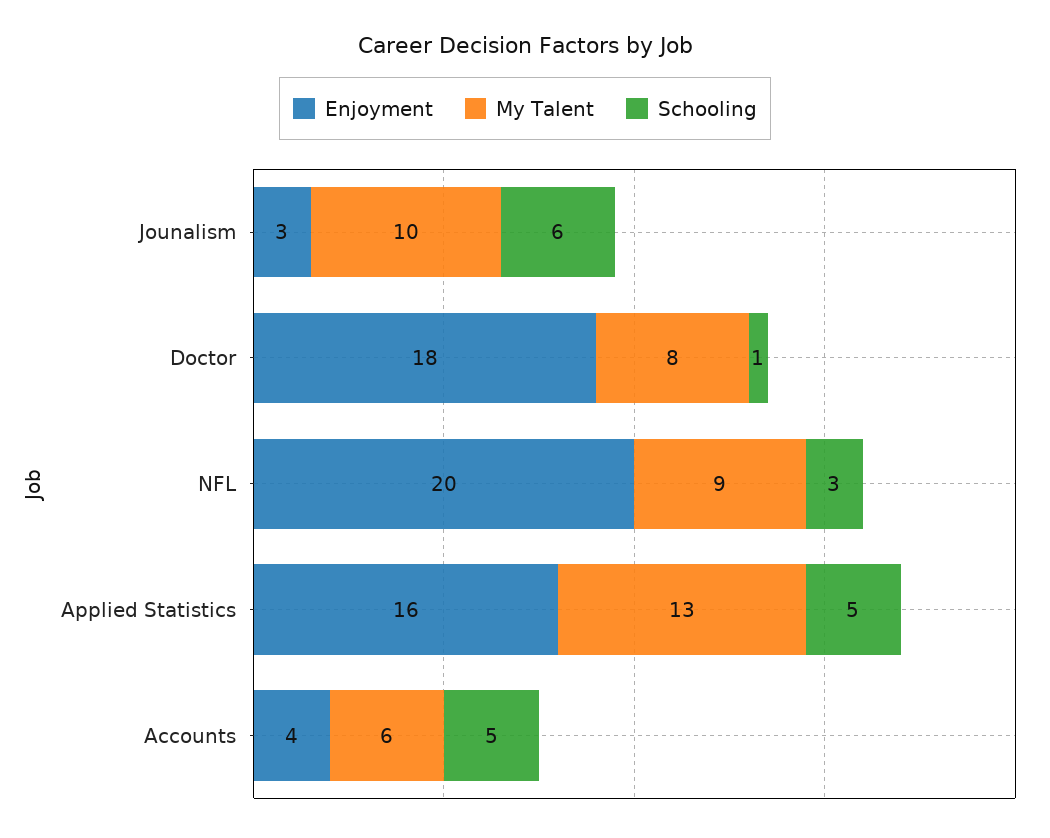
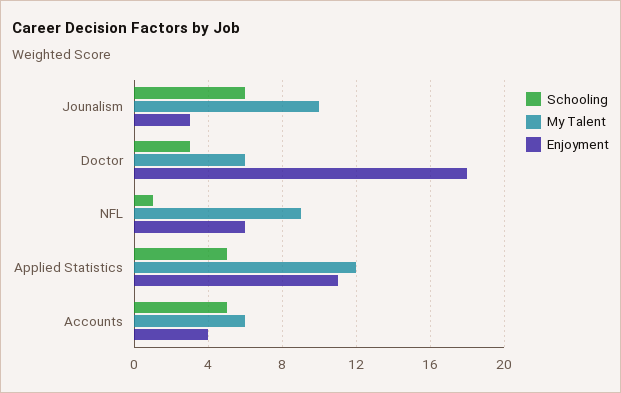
  {
    "Enjoyment": {
      "Jounalism": 3,
      "Doctor": 18,
-     "NFL": 20,
+     "NFL": 6,
-     "Applied Statistics": 16,
+     "Applied Statistics": 11,
      "Accounts": 4
    },
    "My Talent": {
      "Jounalism": 10,
-     "Doctor": 8,
+     "Doctor": 6,
      "NFL": 9,
-     "Applied Statistics": 13,
+     "Applied Statistics": 12,
      "Accounts": 6
    },
    "Schooling": {
      "Jounalism": 6,
-     "Doctor": 1,
+     "Doctor": 3,
-     "NFL": 3,
+     "NFL": 1,
      "Applied Statistics": 5,
      "Accounts": 5
    }
  }

